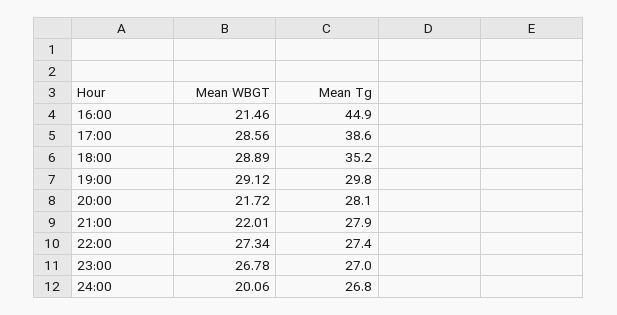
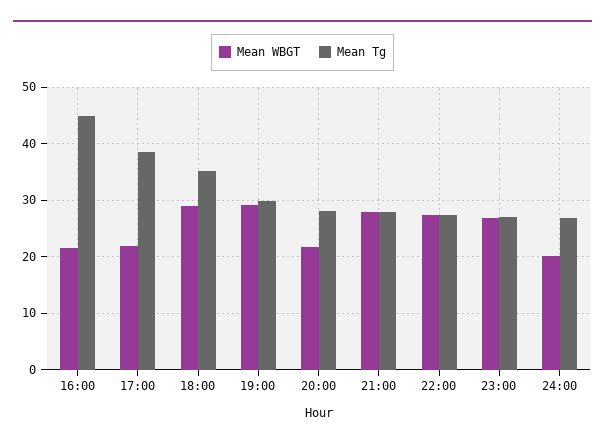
  {
    "Mean WBGT": {
      "16:00": 21.46,
-     "17:00": 28.56,
+     "17:00": 22,
      "18:00": 28.89,
      "19:00": 29.12,
      "20:00": 21.72,
-     "21:00": 22.01,
+     "21:00": 28,
      "22:00": 27.34,
      "23:00": 26.78,
      "24:00": 20.06
    },
    "Mean Tg": {
      "16:00": 44.9,
      "17:00": 38.6,
      "18:00": 35.2,
      "19:00": 29.8,
      "20:00": 28.1,
      "21:00": 27.9,
      "22:00": 27.4,
      "23:00": 27,
      "24:00": 26.8
    }
  }

